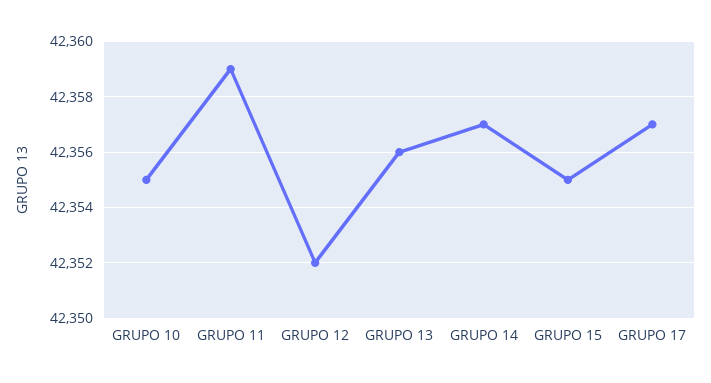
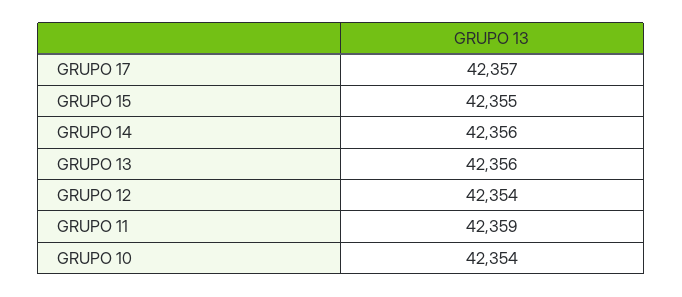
  {
-   "GRUPO 10": 42355,
+   "GRUPO 10": 42354,
    "GRUPO 11": 42359,
-   "GRUPO 12": 42352,
+   "GRUPO 12": 42354,
    "GRUPO 13": 42356,
-   "GRUPO 14": 42357,
+   "GRUPO 14": 42356,
    "GRUPO 15": 42355,
    "GRUPO 17": 42357
  }

